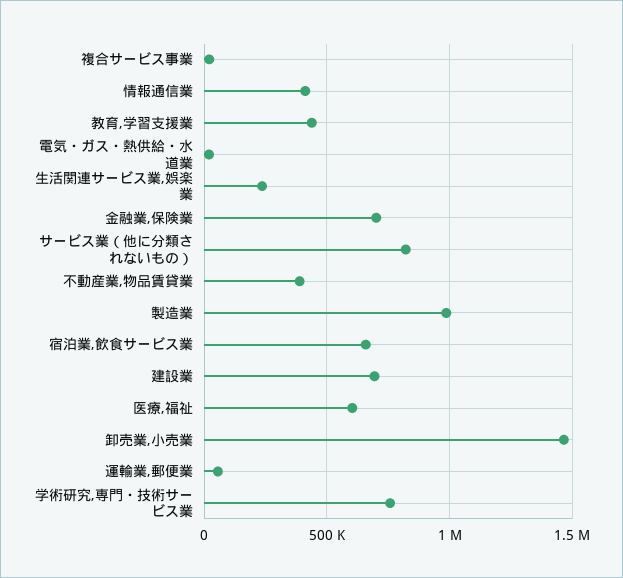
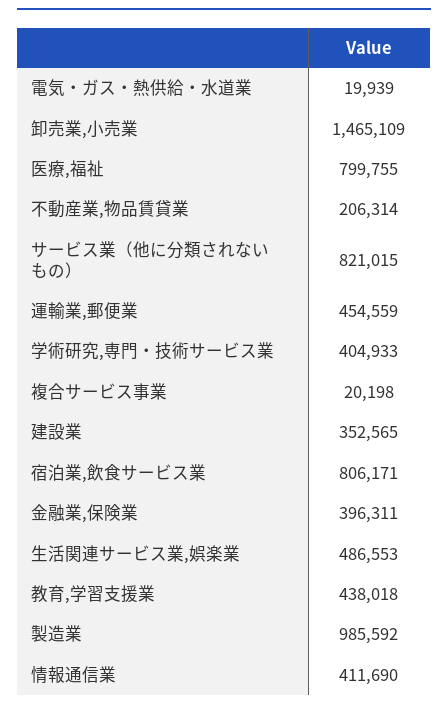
  {
    "複合サービス事業": 20198,
    "情報通信業": 411690,
    "教育,学習支援業": 438018,
    "電気・ガス・熱供給・水道業": 19939,
-   "生活関連サービス業,娯楽業": 250000,
+   "生活関連サービス業,娯楽業": 486553,
-   "金融業,保険業": 700000,
+   "金融業,保険業": 396311,
    "サービス業（他に分類されないもの）": 821015,
-   "不動産業,物品賃貸業": 400000,
+   "不動産業,物品賃貸業": 206314,
    "製造業": 985592,
-   "宿泊業,飲食サービス業": 650000,
+   "宿泊業,飲食サービス業": 806171,
-   "建設業": 700000,
+   "建設業": 352565,
-   "医療,福祉": 600000,
+   "医療,福祉": 799755,
    "卸売業,小売業": 1465109,
-   "運輸業,郵便業": 50000,
+   "運輸業,郵便業": 454559,
-   "学術研究,専門・技術サービス業": 750000
+   "学術研究,専門・技術サービス業": 404933
  }

